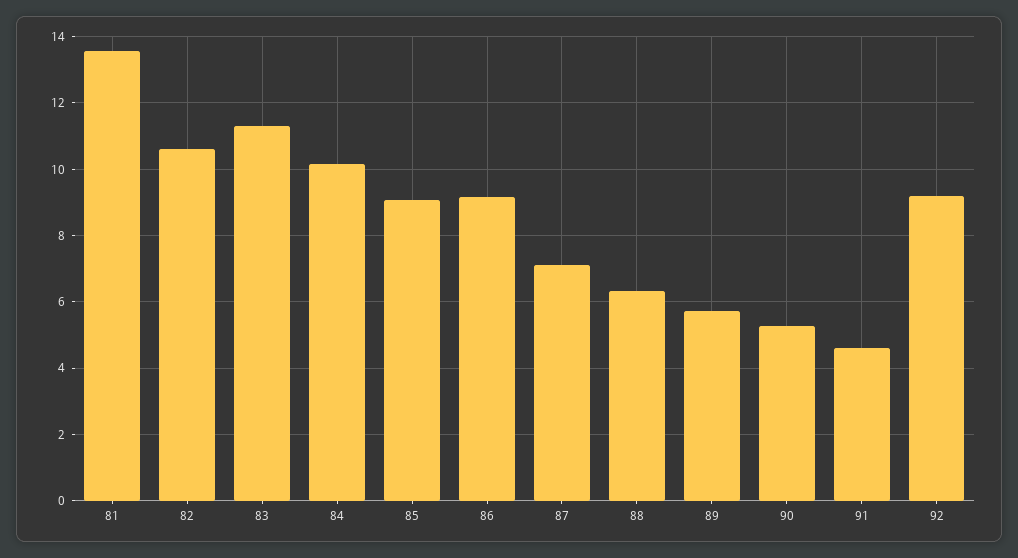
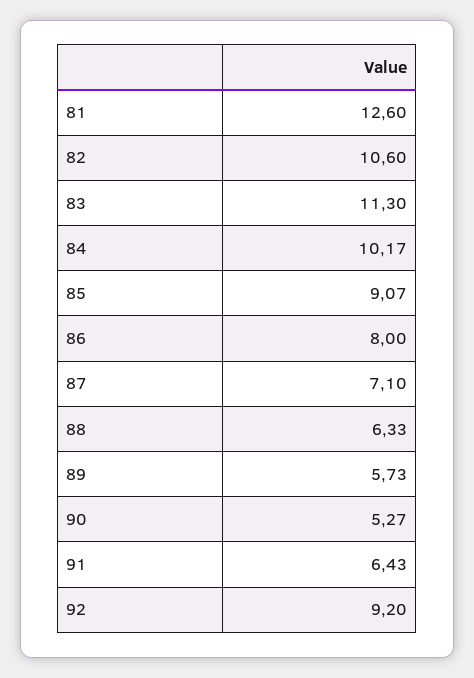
  {
-   "81": 13.6,
+   "81": 12.6,
    "82": 10.6,
    "83": 11.3,
    "84": 10.17,
    "85": 9.07,
-   "86": 9.2,
+   "86": 8,
    "87": 7.1,
    "88": 6.33,
    "89": 5.73,
    "90": 5.27,
-   "91": 4.6,
+   "91": 6.43,
    "92": 9.2
  }

